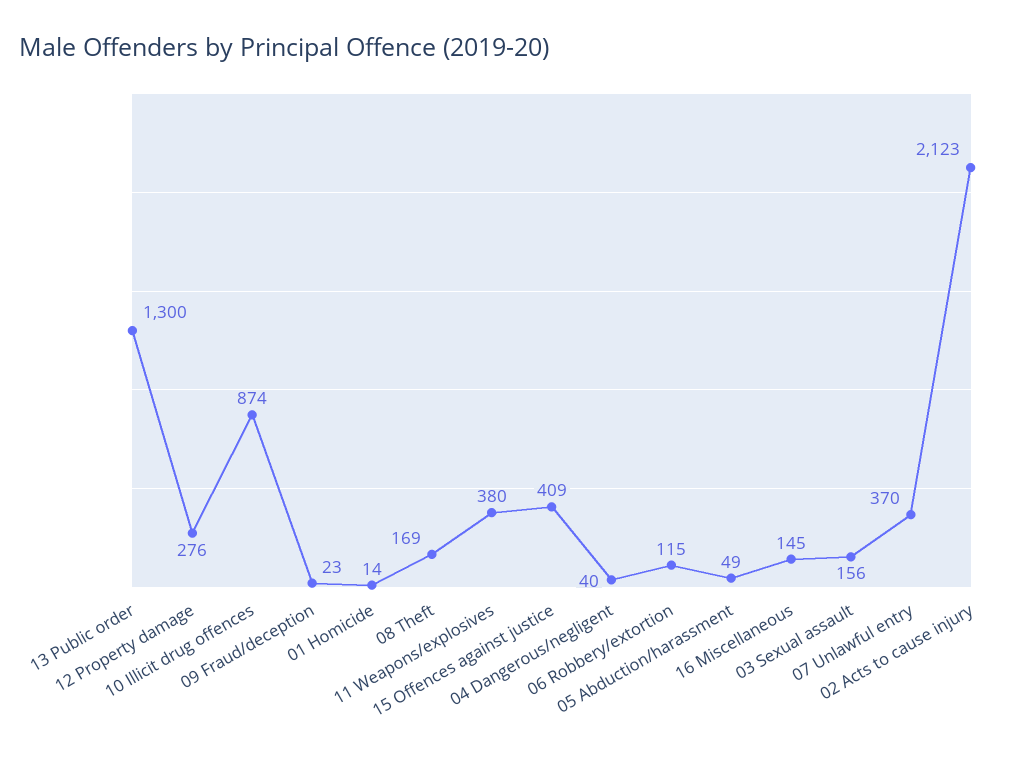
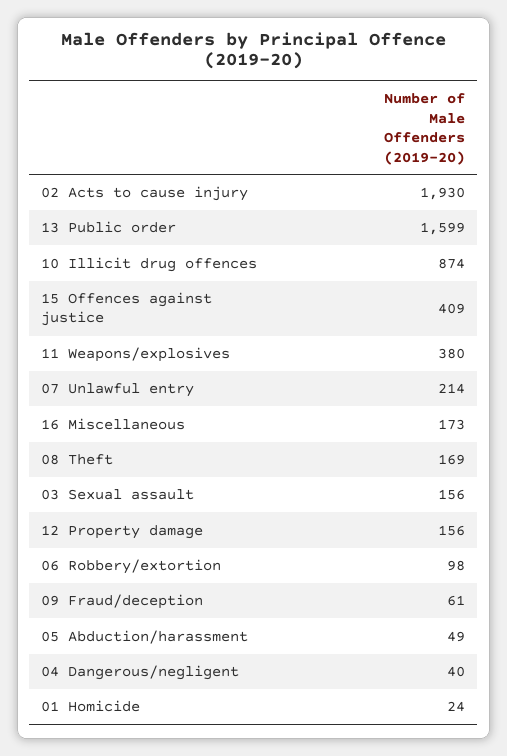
  {
-   "13 Public order": 1300,
+   "13 Public order": 1599,
-   "12 Property damage": 276,
+   "12 Property damage": 156,
    "10 Illicit drug offences": 874,
-   "09 Fraud/deception": 23,
+   "09 Fraud/deception": 61,
-   "01 Homicide": 14,
+   "01 Homicide": 24,
    "08 Theft": 169,
    "11 Weapons/explosives": 380,
    "15 Offences against justice": 409,
    "04 Dangerous/negligent": 40,
-   "06 Robbery/extortion": 115,
+   "06 Robbery/extortion": 98,
    "05 Abduction/harassment": 49,
-   "16 Miscellaneous": 145,
+   "16 Miscellaneous": 173,
    "03 Sexual assault": 156,
-   "07 Unlawful entry": 370,
+   "07 Unlawful entry": 214,
-   "02 Acts to cause injury": 2123
+   "02 Acts to cause injury": 1930
  }

